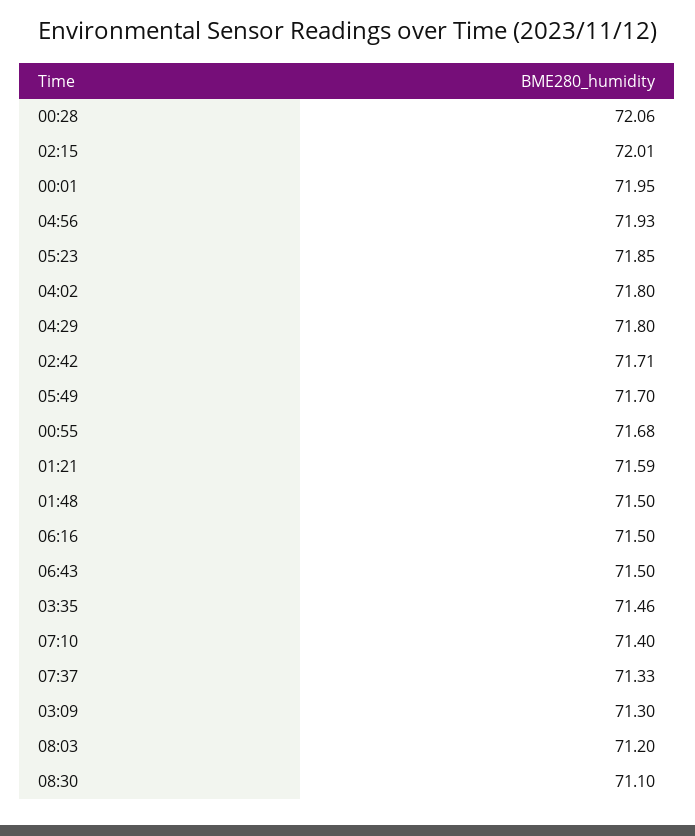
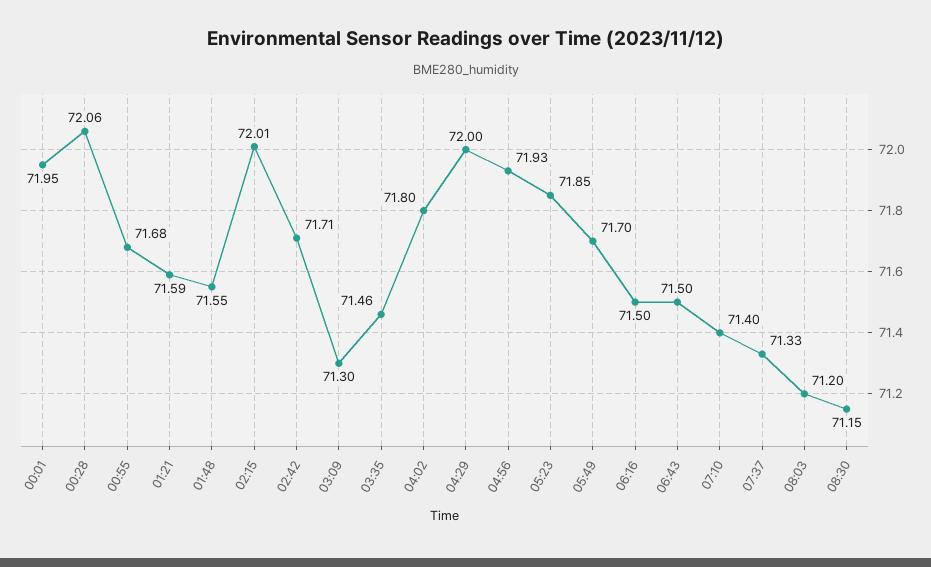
  {
    "00:28": 72.06,
    "02:15": 72.01,
    "00:01": 71.95,
    "04:56": 71.93,
    "05:23": 71.85,
    "04:02": 71.8,
-   "04:29": 71.8,
+   "04:29": 72,
    "02:42": 71.71,
    "05:49": 71.7,
    "00:55": 71.68,
    "01:21": 71.59,
-   "01:48": 71.5,
+   "01:48": 71.55,
    "06:16": 71.5,
    "06:43": 71.5,
    "03:35": 71.46,
    "07:10": 71.4,
    "07:37": 71.33,
    "03:09": 71.3,
    "08:03": 71.2,
-   "08:30": 71.1
+   "08:30": 71.15
  }

